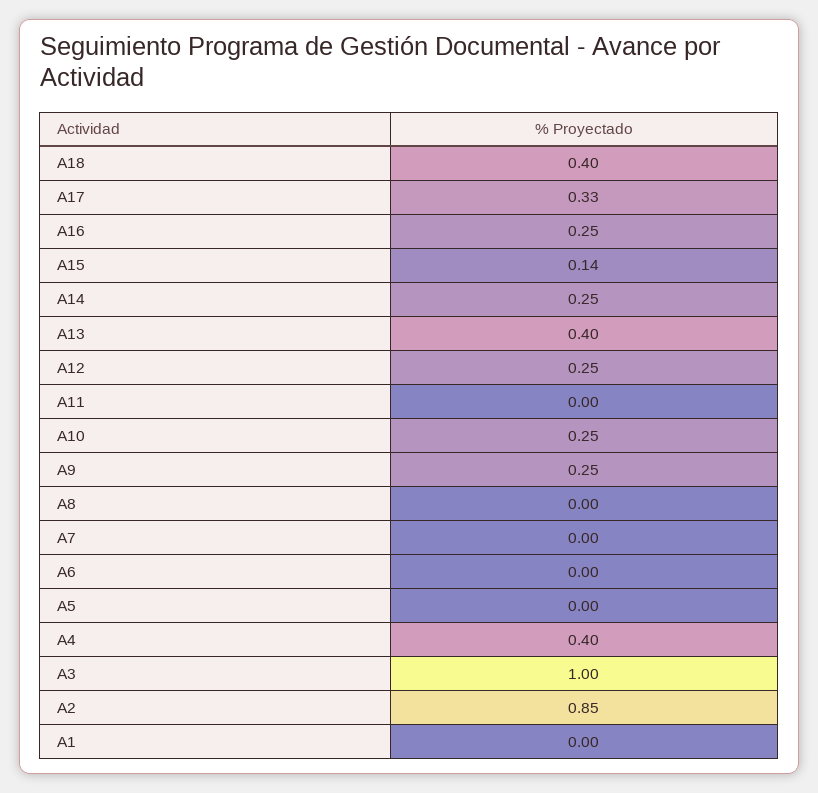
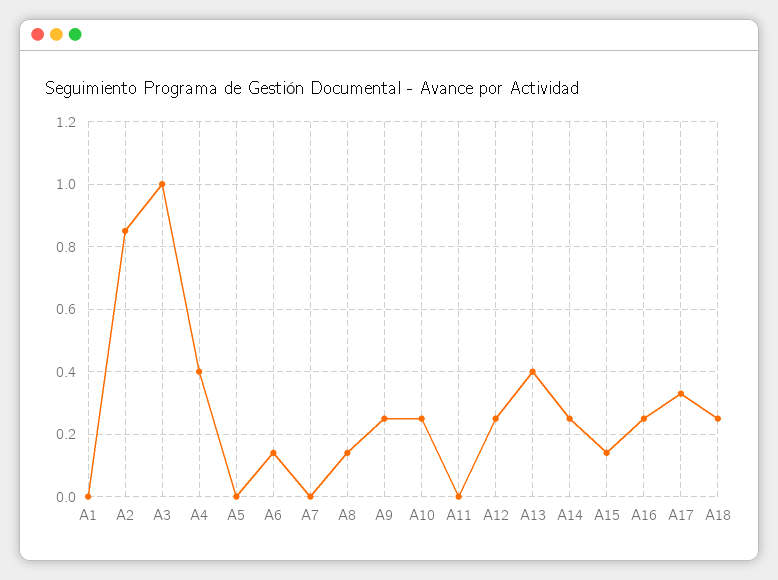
  {
-   "A18": 0.4,
+   "A18": 0.25,
    "A17": 0.33,
    "A16": 0.25,
    "A15": 0.14,
    "A14": 0.25,
    "A13": 0.4,
    "A12": 0.25,
    "A11": 0,
    "A10": 0.25,
    "A9": 0.25,
-   "A8": 0,
+   "A8": 0.15,
    "A7": 0,
-   "A6": 0,
+   "A6": 0.15,
    "A5": 0,
    "A4": 0.4,
    "A3": 1,
    "A2": 0.85,
    "A1": 0
  }

